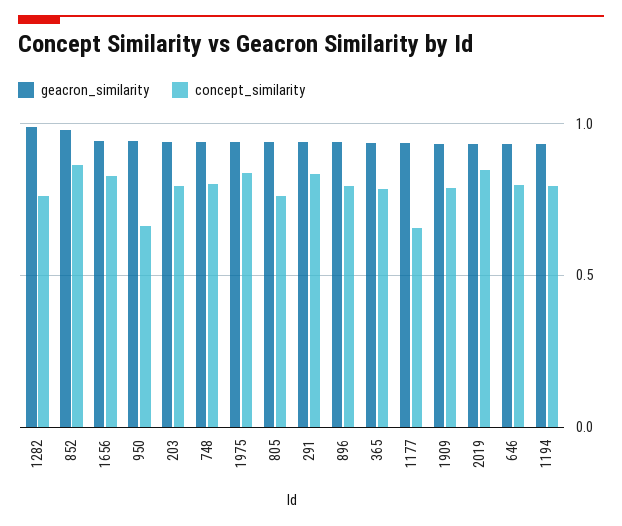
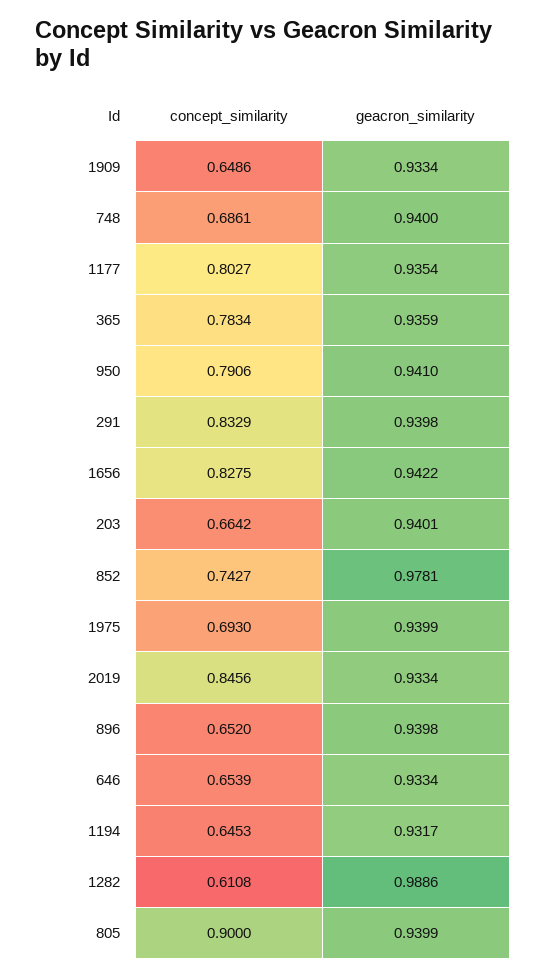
  {
    "geacron_similarity": {
      "1282": 0.9886,
      "852": 0.9781,
      "1656": 0.9422,
      "950": 0.941,
      "203": 0.9401,
      "748": 0.94,
      "1975": 0.9399,
      "805": 0.9399,
      "291": 0.9398,
      "896": 0.9398,
      "365": 0.9359,
      "1177": 0.9354,
      "1909": 0.9334,
      "2019": 0.9334,
      "646": 0.9334,
      "1194": 0.9317
    },
    "concept_similarity": {
-     "1282": 0.75,
+     "1282": 0.6108,
-     "852": 0.85,
+     "852": 0.7427,
      "1656": 0.8275,
-     "950": 0.65,
+     "950": 0.7906,
-     "203": 0.8,
+     "203": 0.6642,
-     "748": 0.8,
+     "748": 0.6861,
-     "1975": 0.85,
+     "1975": 0.693,
-     "805": 0.75,
+     "805": 0.9,
      "291": 0.8329,
-     "896": 0.8,
+     "896": 0.652,
      "365": 0.7834,
-     "1177": 0.65,
+     "1177": 0.8027,
-     "1909": 0.8,
+     "1909": 0.6486,
      "2019": 0.8456,
-     "646": 0.8,
+     "646": 0.6539,
-     "1194": 0.8
+     "1194": 0.6453
    }
  }

